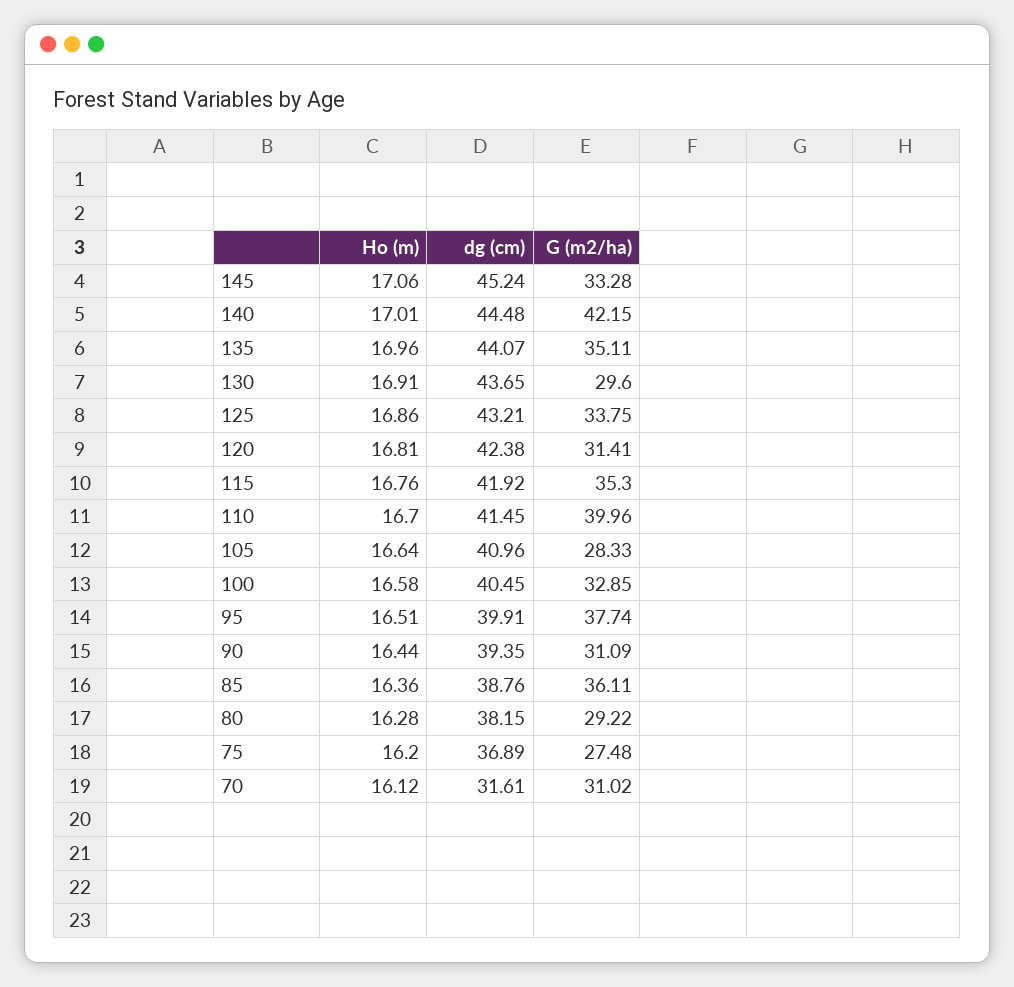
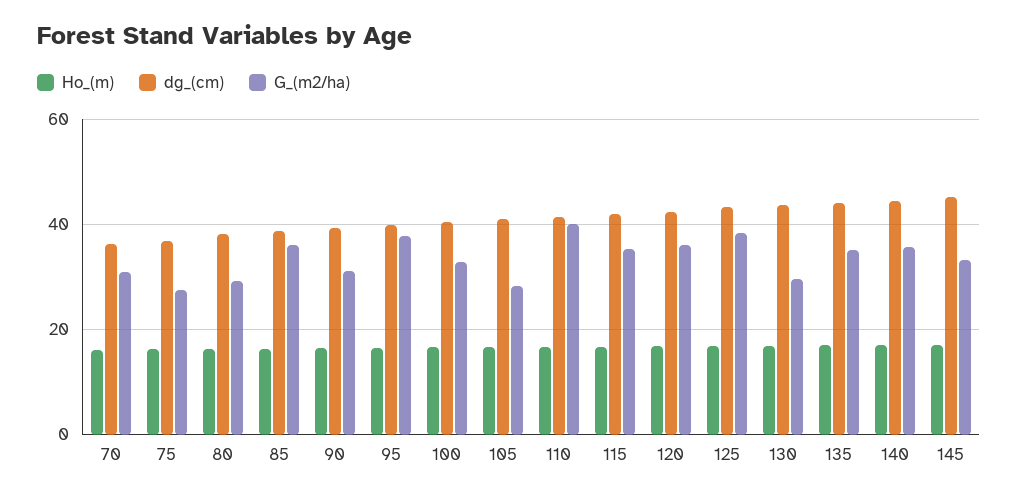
  {
    "Ho (m)": {
      "145": 17.06,
      "140": 17.01,
      "135": 16.96,
      "130": 16.91,
      "125": 16.86,
      "120": 16.81,
      "115": 16.76,
      "110": 16.7,
      "105": 16.64,
      "100": 16.58,
      "95": 16.51,
      "90": 16.44,
      "85": 16.36,
      "80": 16.28,
      "75": 16.2,
      "70": 16.12
    },
    "dg (cm)": {
      "145": 45.24,
      "140": 44.48,
      "135": 44.07,
      "130": 43.65,
      "125": 43.21,
      "120": 42.38,
      "115": 41.92,
      "110": 41.45,
      "105": 40.96,
      "100": 40.45,
      "95": 39.91,
      "90": 39.35,
      "85": 38.76,
      "80": 38.15,
      "75": 36.89,
-     "70": 31.61
+     "70": 36
    },
    "G (m2/ha)": {
      "145": 33.28,
-     "140": 42.15,
+     "140": 36,
      "135": 35.11,
      "130": 29.6,
-     "125": 33.75,
+     "125": 38,
-     "120": 31.41,
+     "120": 36,
      "115": 35.3,
      "110": 39.96,
      "105": 28.33,
      "100": 32.85,
      "95": 37.74,
      "90": 31.09,
      "85": 36.11,
      "80": 29.22,
      "75": 27.48,
      "70": 31.02
    }
  }

